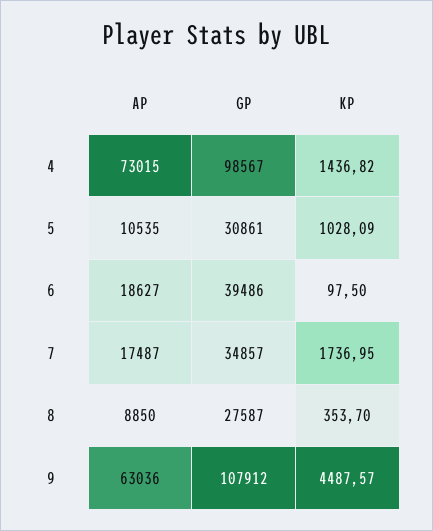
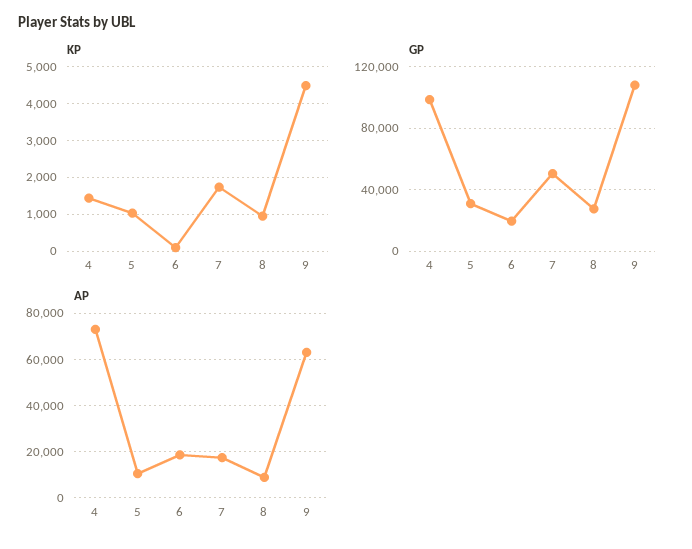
  {
    "AP": {
      "4": 73015,
      "5": 10535,
      "6": 18627,
      "7": 17487,
      "8": 8850,
      "9": 63036
    },
    "GP": {
      "4": 98567,
      "5": 30861,
-     "6": 39486,
+     "6": 20000,
-     "7": 34857,
+     "7": 50000,
      "8": 27587,
      "9": 107912
    },
    "KP": {
      "4": 1436.82,
      "5": 1028.09,
      "6": 97.5,
      "7": 1736.95,
-     "8": 353.7,
+     "8": 1000,
      "9": 4487.57
    }
  }

